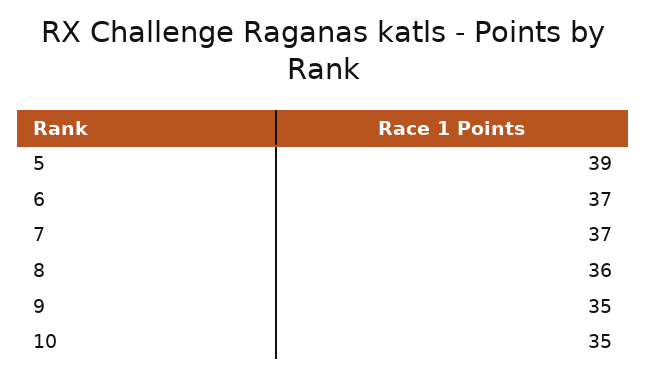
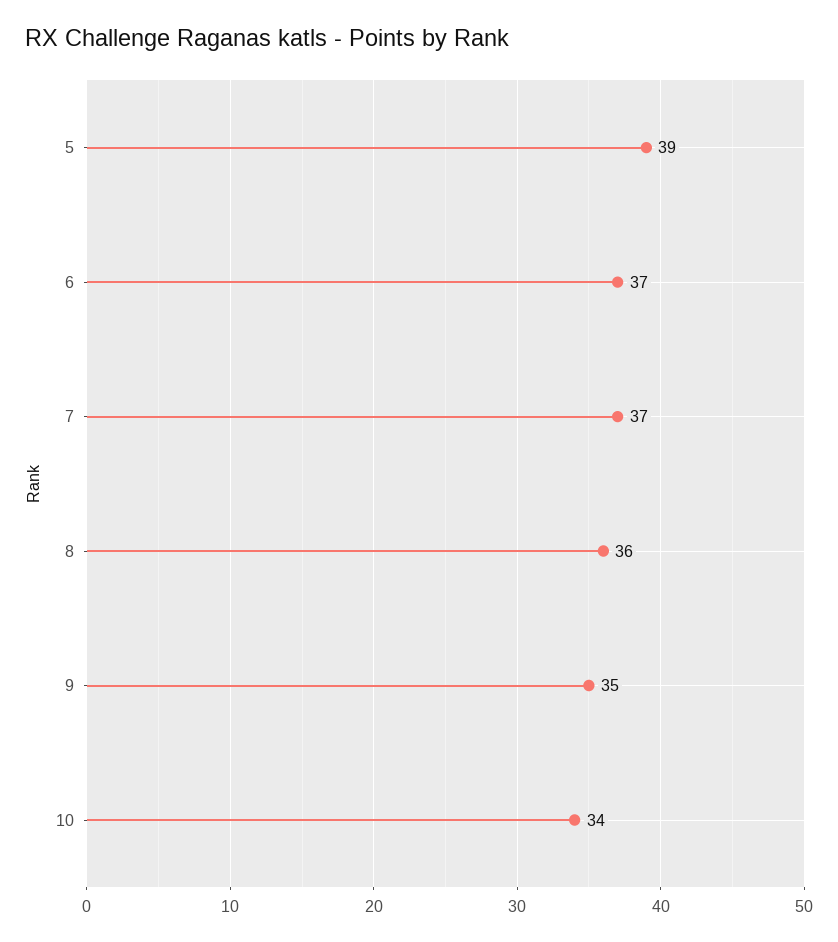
  {
    "5": 39,
    "6": 37,
    "7": 37,
    "8": 36,
    "9": 35,
-   "10": 35
+   "10": 34
  }

